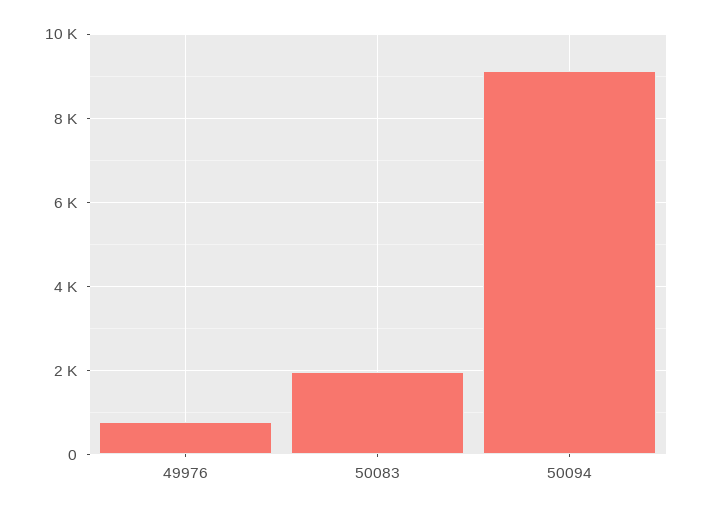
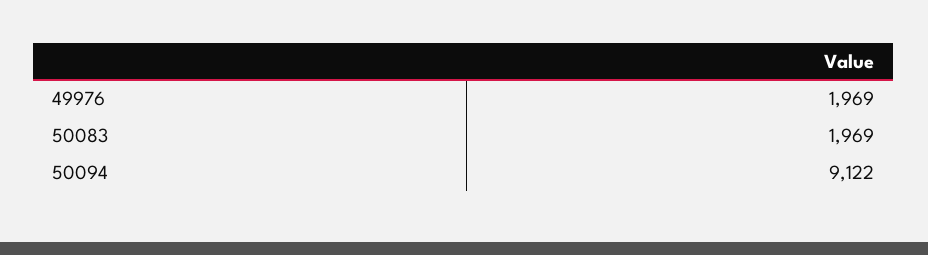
  {
-   "49976": 800,
+   "49976": 1969,
    "50083": 1969,
    "50094": 9122
  }

